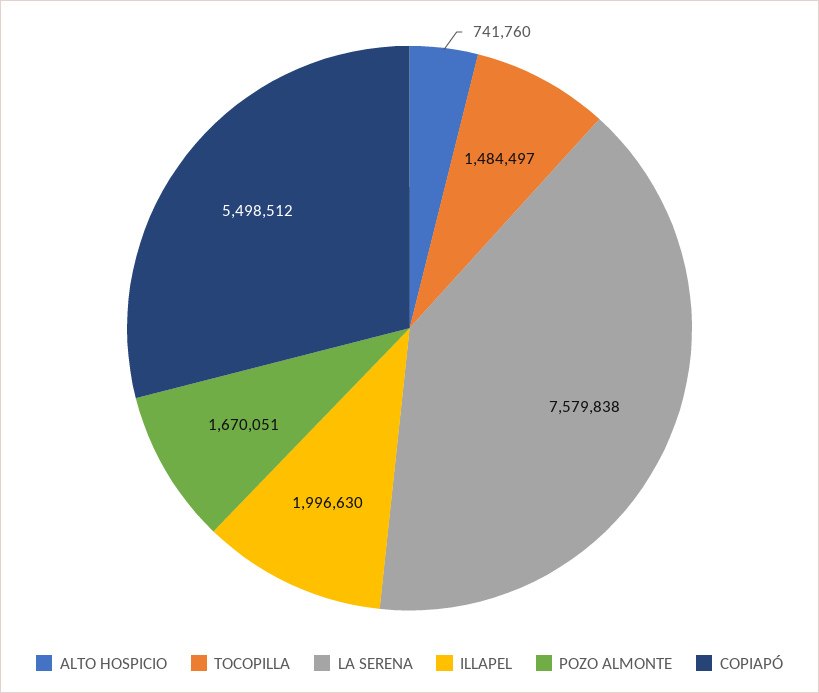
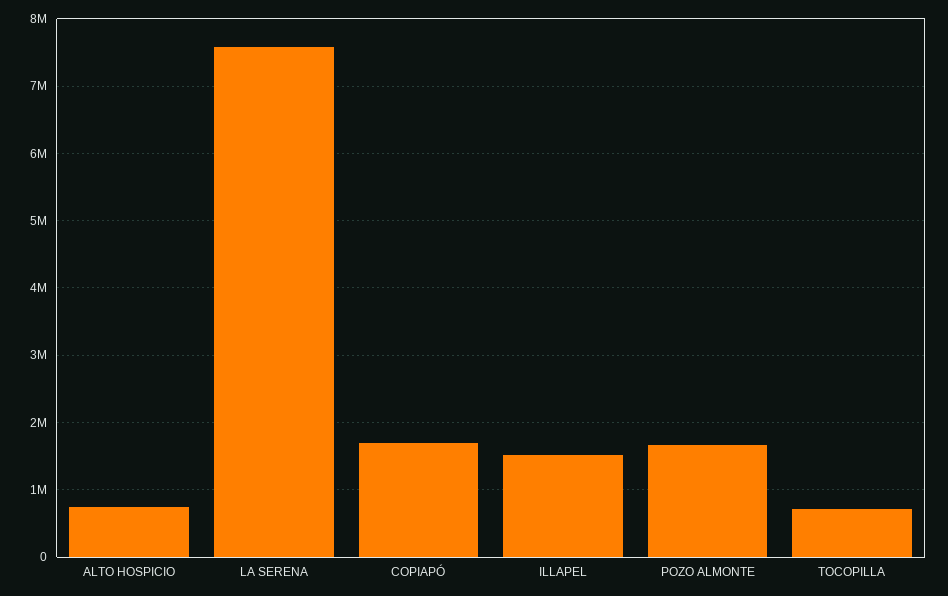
  {
    "ALTO HOSPICIO": 741760,
-   "TOCOPILLA": 1484497,
+   "TOCOPILLA": 700000,
    "LA SERENA": 7579838,
-   "ILLAPEL": 1996630,
+   "ILLAPEL": 1500000,
    "POZO ALMONTE": 1670051,
-   "COPIAPÓ": 5498512
+   "COPIAPÓ": 1700000
  }

